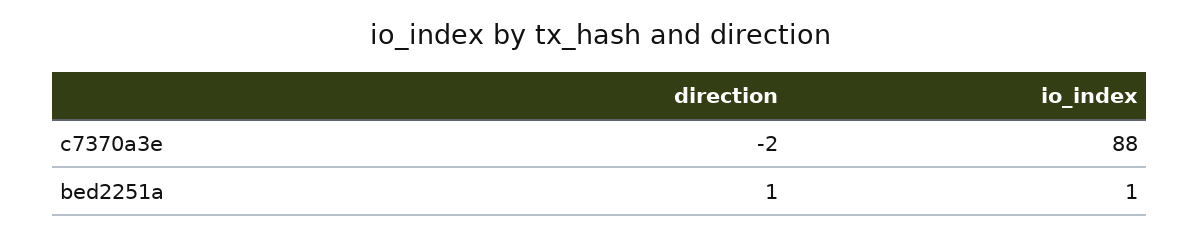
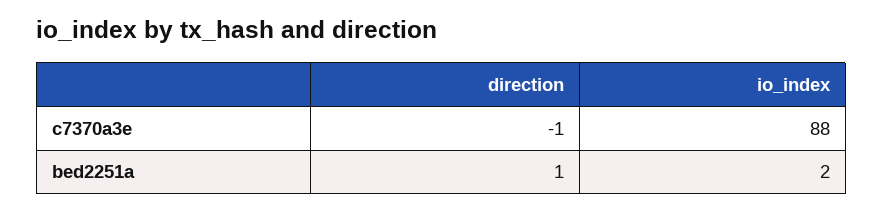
  {
    "direction": {
-     "c7370a3e": -2,
+     "c7370a3e": -1,
      "bed2251a": 1
    },
    "io_index": {
      "c7370a3e": 88,
-     "bed2251a": 1
+     "bed2251a": 2
    }
  }

